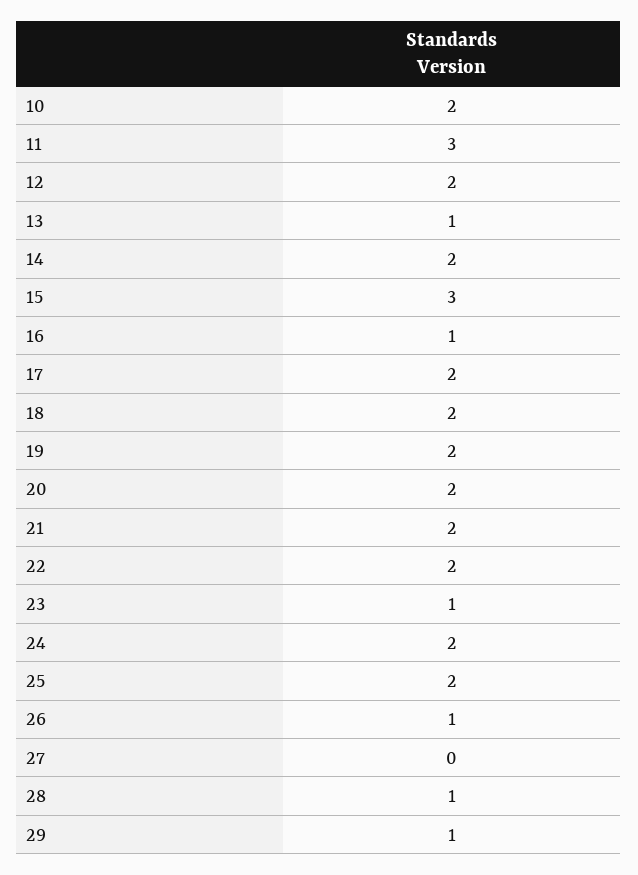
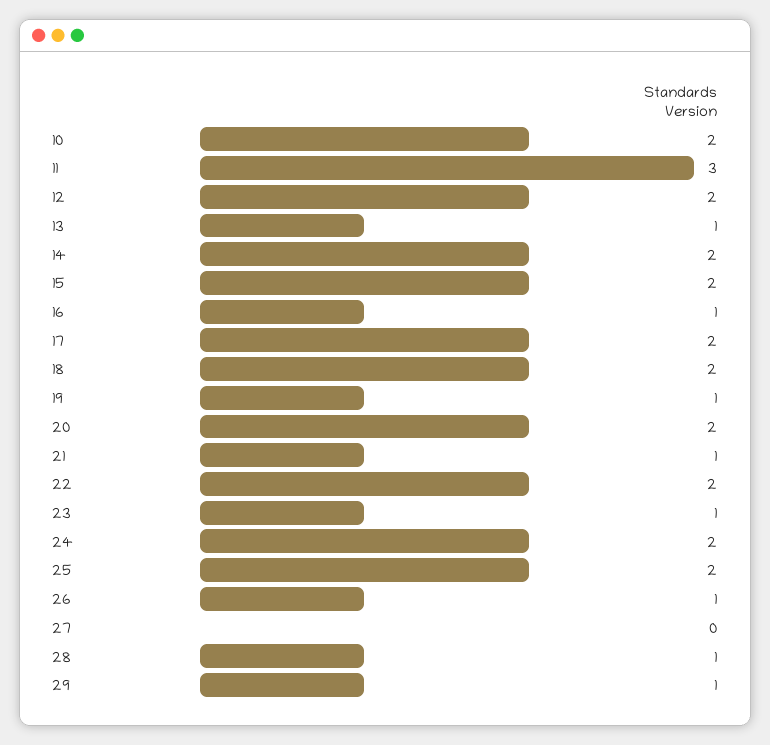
  {
    "10": 2,
    "11": 3,
    "12": 2,
    "13": 1,
    "14": 2,
-   "15": 3,
+   "15": 2,
    "16": 1,
    "17": 2,
    "18": 2,
-   "19": 2,
+   "19": 1,
    "20": 2,
-   "21": 2,
+   "21": 1,
    "22": 2,
    "23": 1,
    "24": 2,
    "25": 2,
    "26": 1,
    "27": 0,
    "28": 1,
    "29": 1
  }

